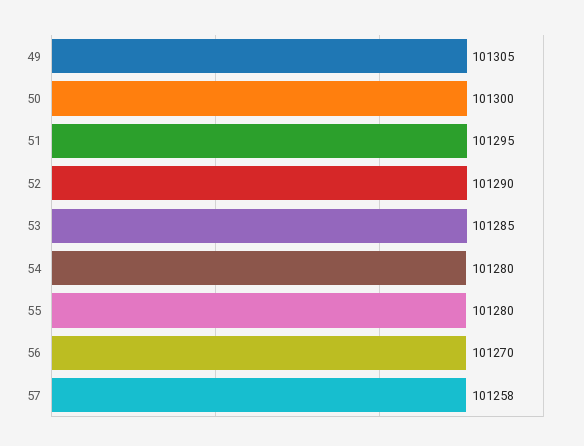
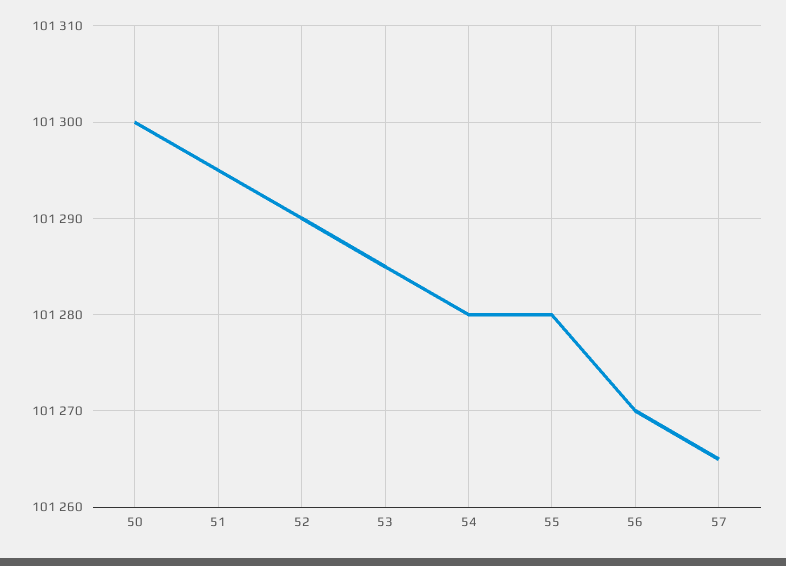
  {
-   "49": 101305,
    "50": 101300,
    "51": 101295,
    "52": 101290,
    "53": 101285,
    "54": 101280,
    "55": 101280,
    "56": 101270,
-   "57": 101258
+   "57": 101265
  }

